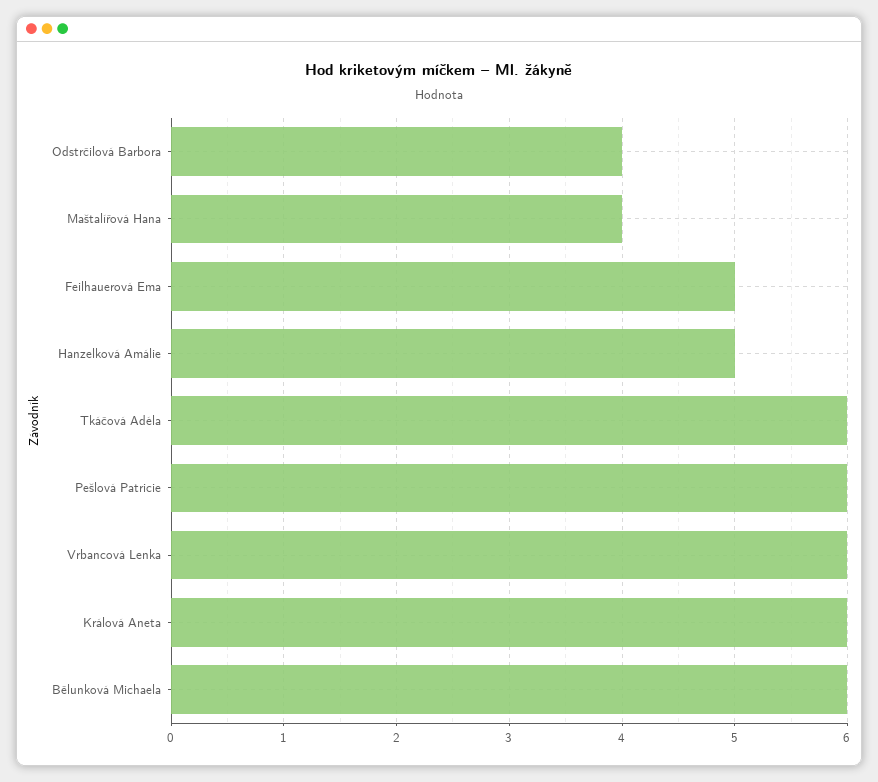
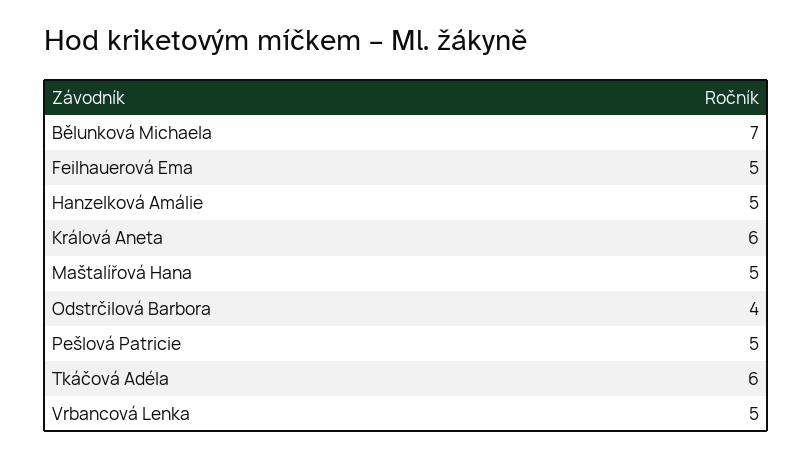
  {
    "Odstrčilová Barbora": 4,
-   "Maštalířová Hana": 4,
+   "Maštalířová Hana": 5,
    "Feilhauerová Ema": 5,
    "Hanzelková Amálie": 5,
    "Tkáčová Adéla": 6,
-   "Pešlová Patricie": 6,
+   "Pešlová Patricie": 5,
-   "Vrbancová Lenka": 6,
+   "Vrbancová Lenka": 5,
    "Králová Aneta": 6,
-   "Bělunková Michaela": 6
+   "Bělunková Michaela": 7
  }

